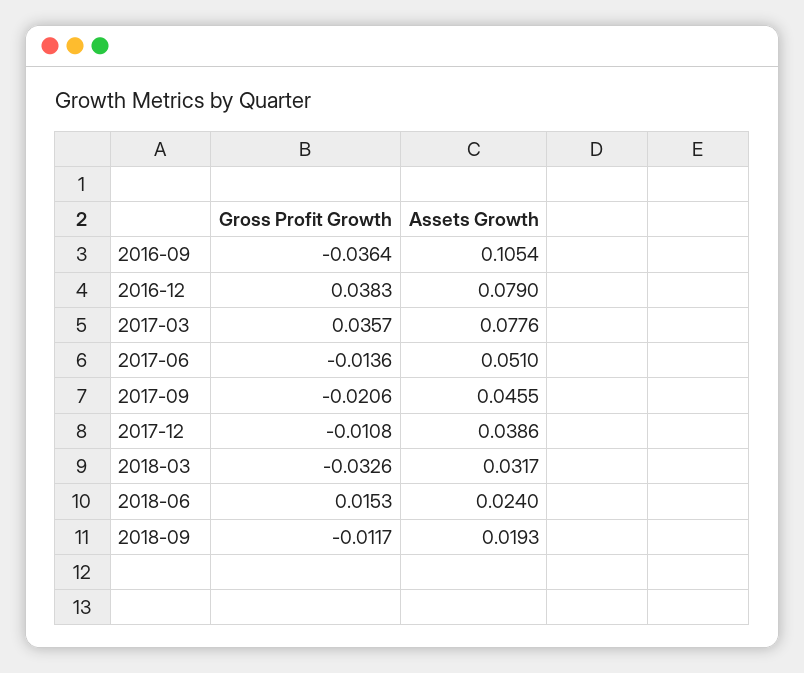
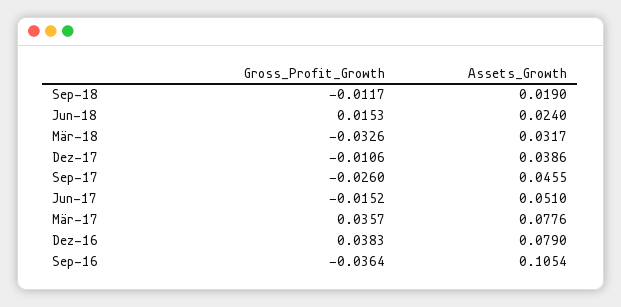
  {
    "Gross Profit Growth": {
      "2016-09": -0.0364,
      "2016-12": 0.0383,
      "2017-03": 0.0357,
-     "2017-06": -0.0136,
+     "2017-06": -0.0152,
-     "2017-09": -0.0206,
+     "2017-09": -0.026,
-     "2017-12": -0.0108,
+     "2017-12": -0.0106,
      "2018-03": -0.0326,
      "2018-06": 0.0153,
      "2018-09": -0.0117
    },
    "Assets Growth": {
      "2016-09": 0.1054,
      "2016-12": 0.079,
      "2017-03": 0.0776,
      "2017-06": 0.051,
      "2017-09": 0.0455,
      "2017-12": 0.0386,
      "2018-03": 0.0317,
      "2018-06": 0.024,
-     "2018-09": 0.0193
+     "2018-09": 0.019
    }
  }

